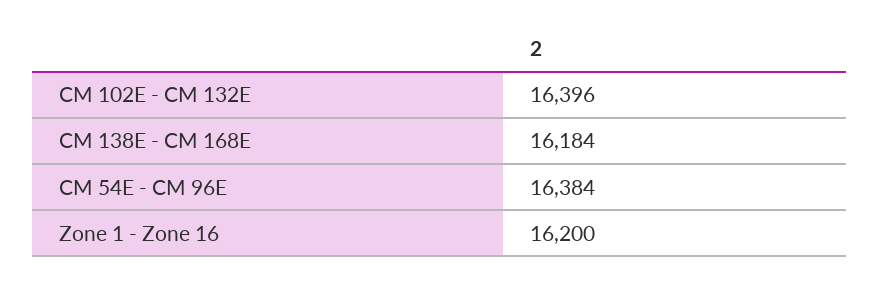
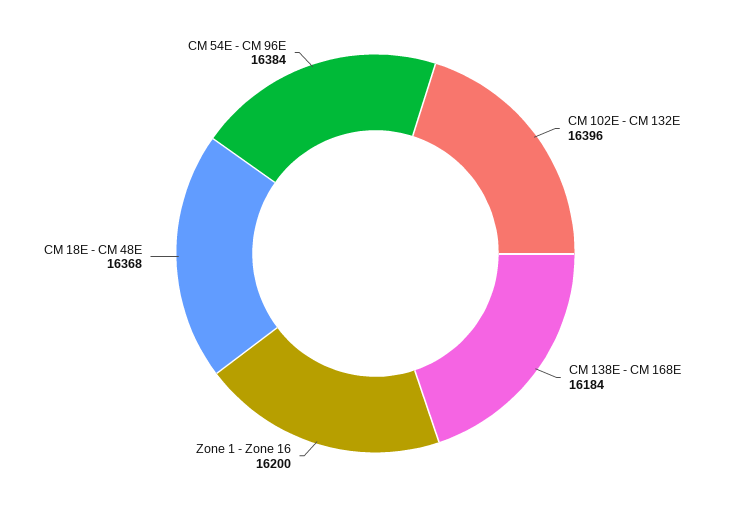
  {
    "CM 102E - CM 132E": 16396,
    "CM 138E - CM 168E": 16184,
    "CM 54E - CM 96E": 16384,
-   "Zone 1 - Zone 16": 16200
+   "Zone 1 - Zone 16": 16200,
+   "CM 18E - CM 48E": 16368
  }

